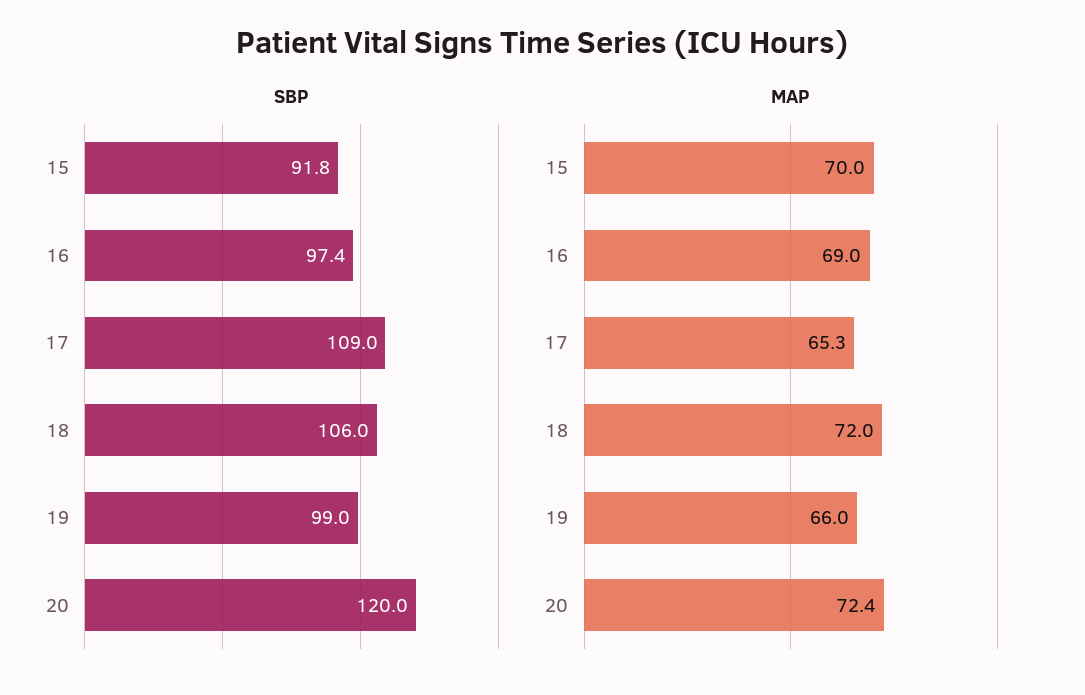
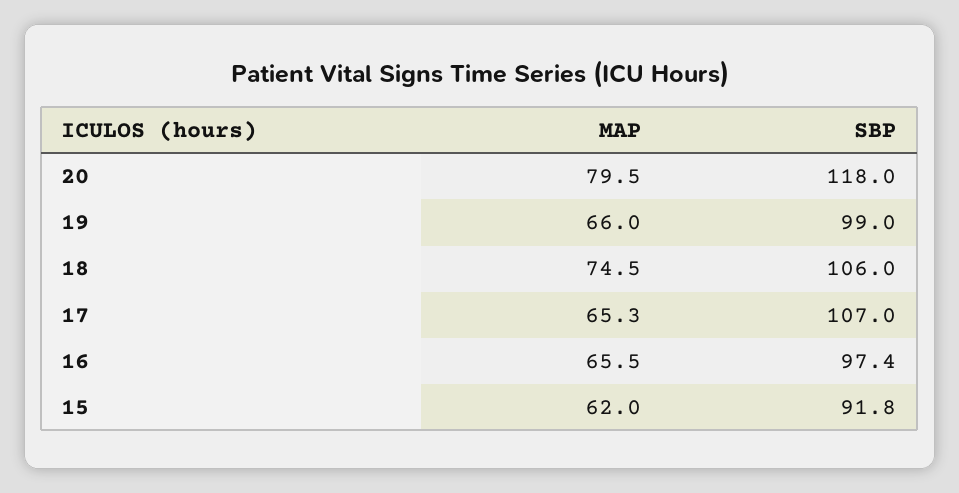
  {
    "SBP": {
      "15": 91.8,
      "16": 97.4,
-     "17": 109,
+     "17": 107,
      "18": 106,
      "19": 99,
-     "20": 120
+     "20": 118
    },
    "MAP": {
-     "15": 70,
+     "15": 62,
-     "16": 69,
+     "16": 65.5,
      "17": 65.3,
-     "18": 72,
+     "18": 74.5,
      "19": 66,
-     "20": 72.4
+     "20": 79.5
    }
  }

